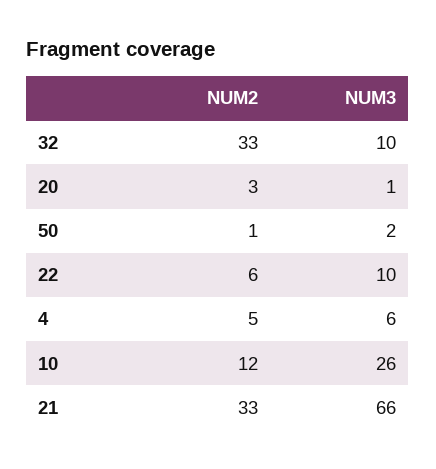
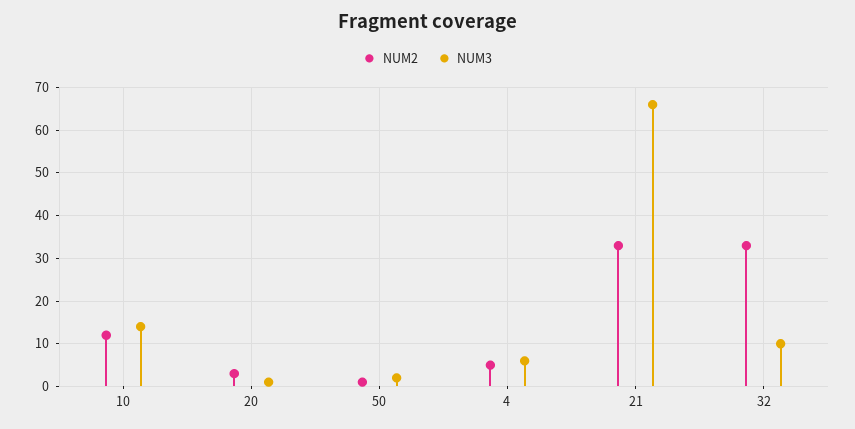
  {
    "NUM2": {
      "32": 33,
      "20": 3,
      "50": 1,
-     "22": 6,
      "4": 5,
      "10": 12,
      "21": 33
    },
    "NUM3": {
      "32": 10,
      "20": 1,
      "50": 2,
-     "22": 10,
      "4": 6,
-     "10": 26,
+     "10": 15,
      "21": 66
    }
  }

